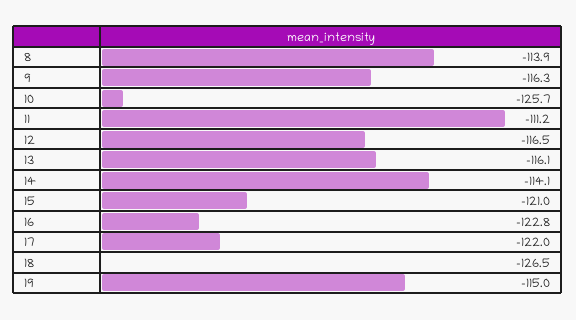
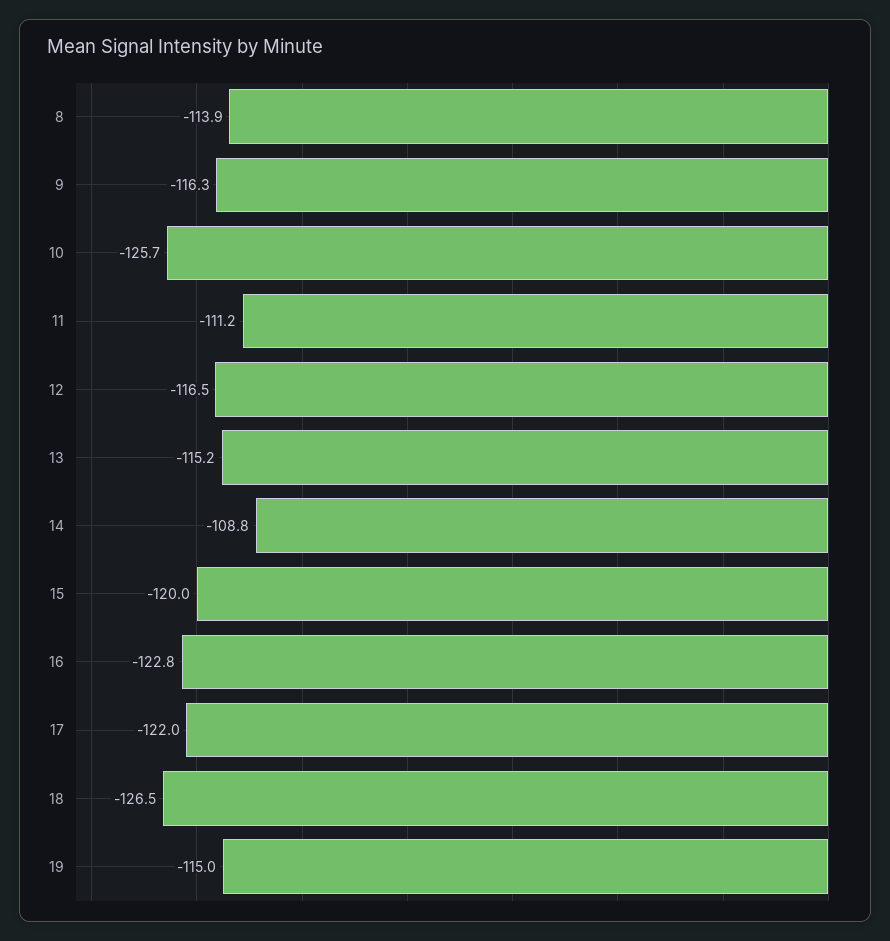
  {
    "8": -113.9,
    "9": -116.3,
    "10": -125.7,
    "11": -111.2,
    "12": -116.5,
-   "13": -116.1,
+   "13": -115.2,
-   "14": -114.1,
+   "14": -108.8,
-   "15": -121,
+   "15": -120,
    "16": -122.8,
    "17": -122,
    "18": -126.5,
    "19": -115
  }

